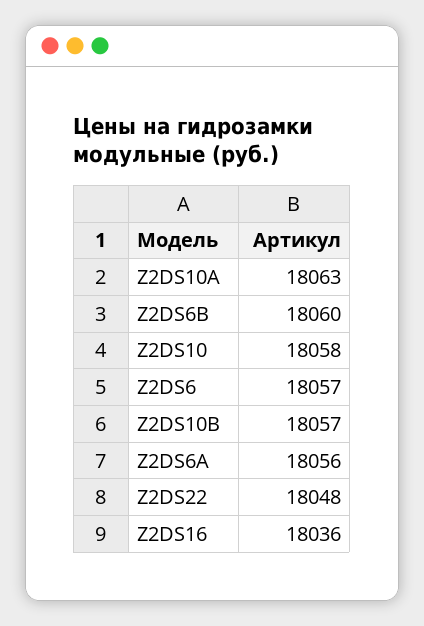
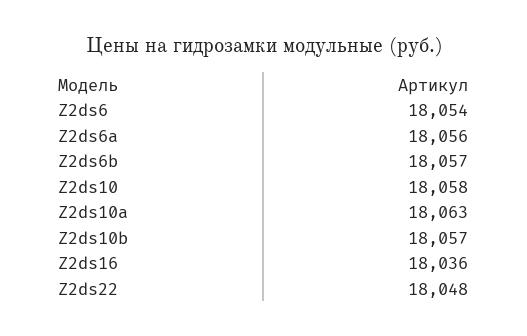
  {
    "Z2DS10A": 18063,
-   "Z2DS6B": 18060,
+   "Z2DS6B": 18057,
    "Z2DS10": 18058,
-   "Z2DS6": 18057,
+   "Z2DS6": 18054,
    "Z2DS10B": 18057,
    "Z2DS6A": 18056,
    "Z2DS22": 18048,
    "Z2DS16": 18036
  }

